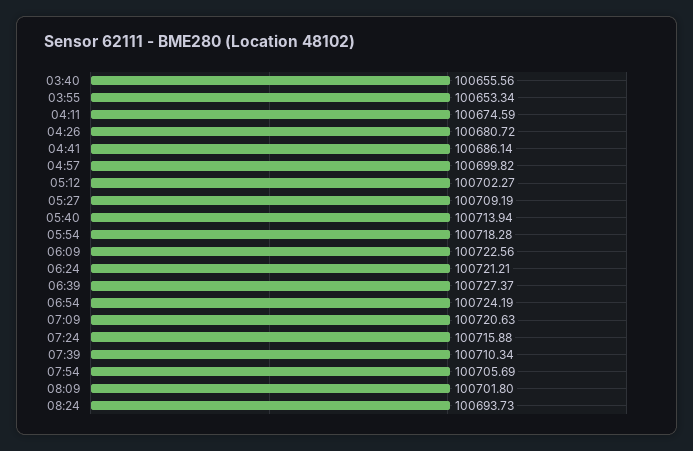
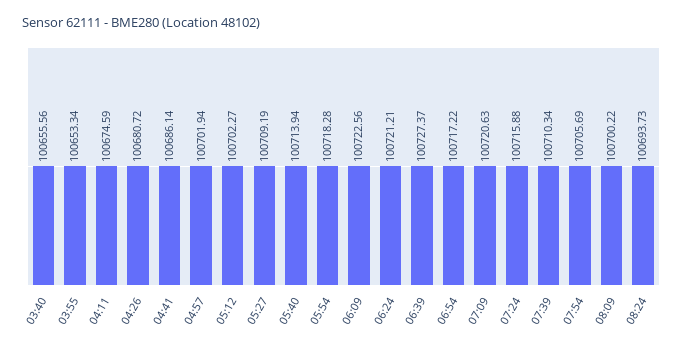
  {
    "03:40": 100655.56,
    "03:55": 100653.34,
    "04:11": 100674.59,
    "04:26": 100680.72,
    "04:41": 100686.14,
-   "04:57": 100699.82,
+   "04:57": 100701.94,
    "05:12": 100702.27,
    "05:27": 100709.19,
    "05:40": 100713.94,
    "05:54": 100718.28,
    "06:09": 100722.56,
    "06:24": 100721.21,
    "06:39": 100727.37,
-   "06:54": 100724.19,
+   "06:54": 100717.22,
    "07:09": 100720.63,
    "07:24": 100715.88,
    "07:39": 100710.34,
    "07:54": 100705.69,
-   "08:09": 100701.8,
+   "08:09": 100700.22,
    "08:24": 100693.73
  }

